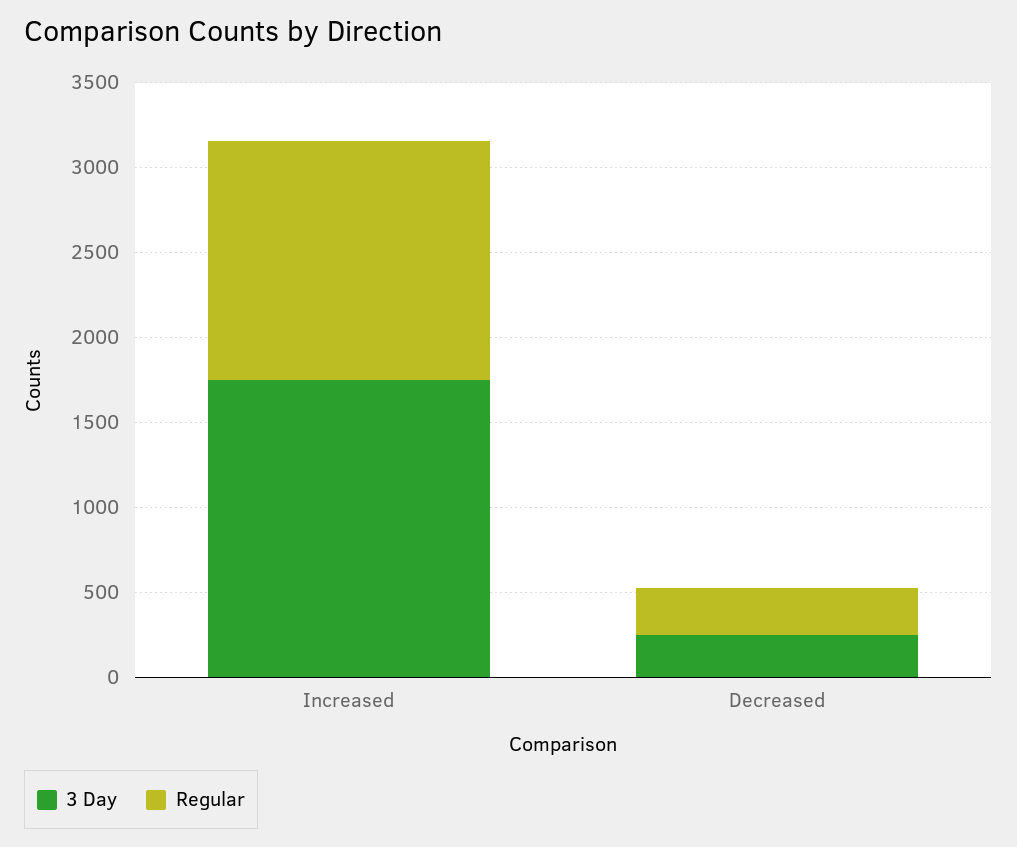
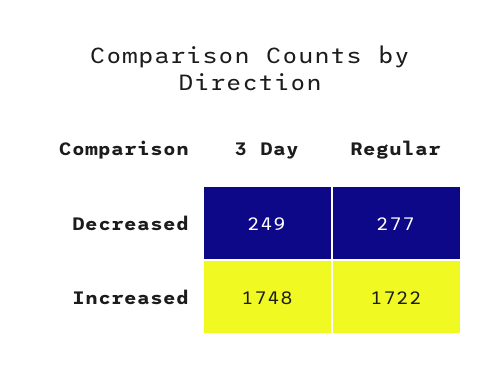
  {
    "3 Day": {
      "Increased": 1748,
      "Decreased": 249
    },
    "Regular": {
-     "Increased": 1400,
+     "Increased": 1722,
      "Decreased": 277
    }
  }

